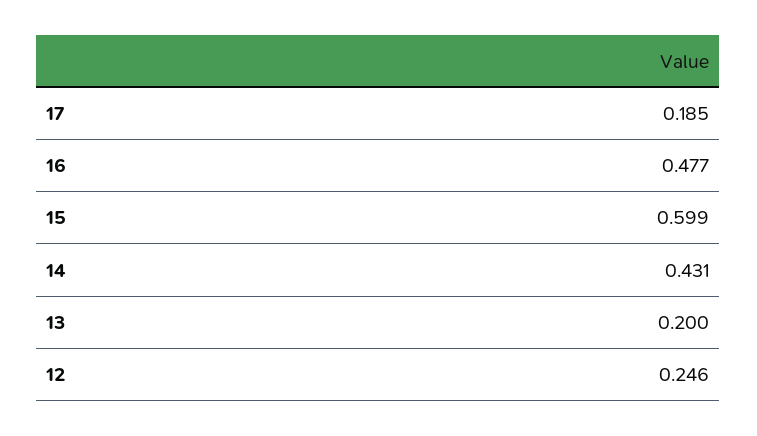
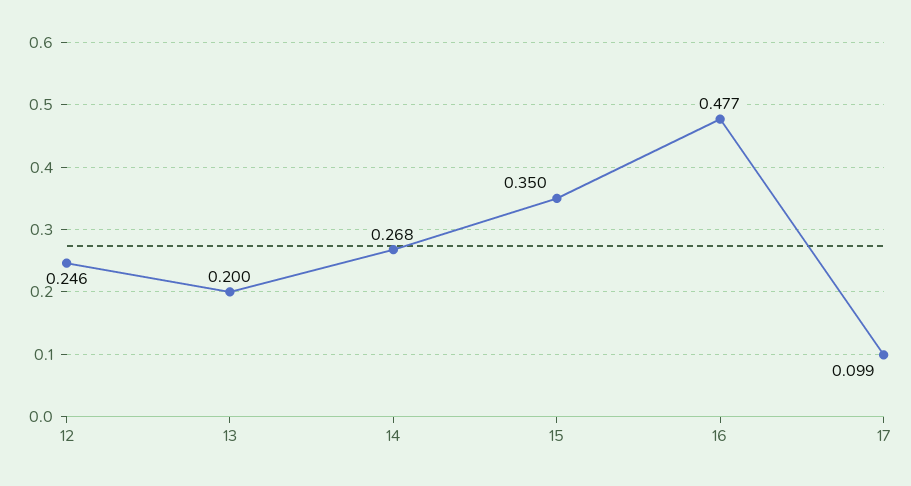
  {
-   "17": 0.185,
+   "17": 0.099,
    "16": 0.477,
-   "15": 0.599,
+   "15": 0.35,
-   "14": 0.431,
+   "14": 0.268,
    "13": 0.2,
    "12": 0.246
  }

